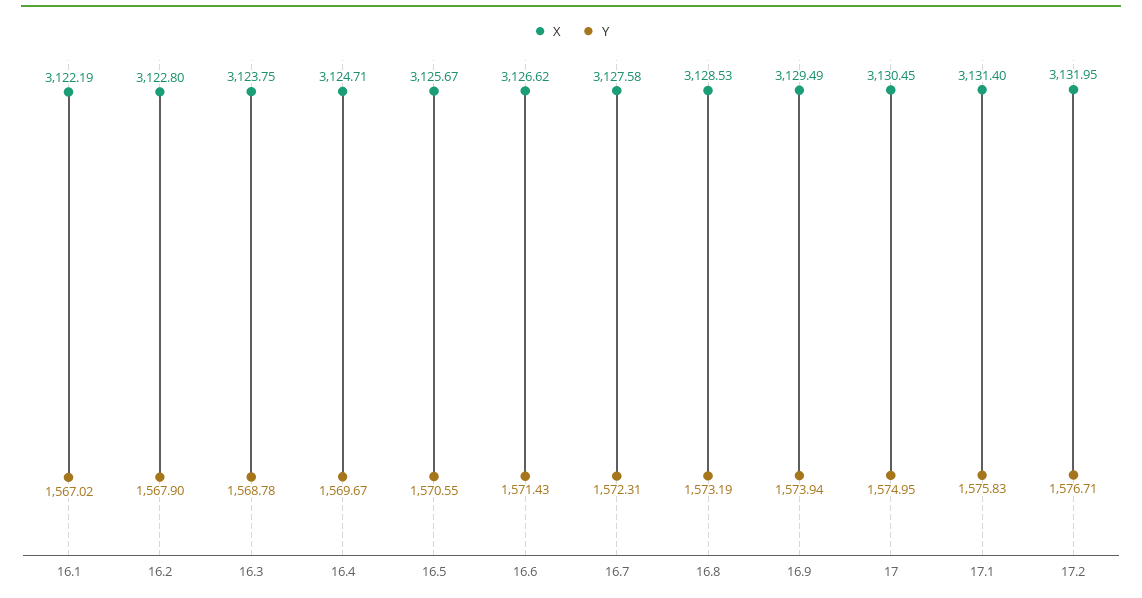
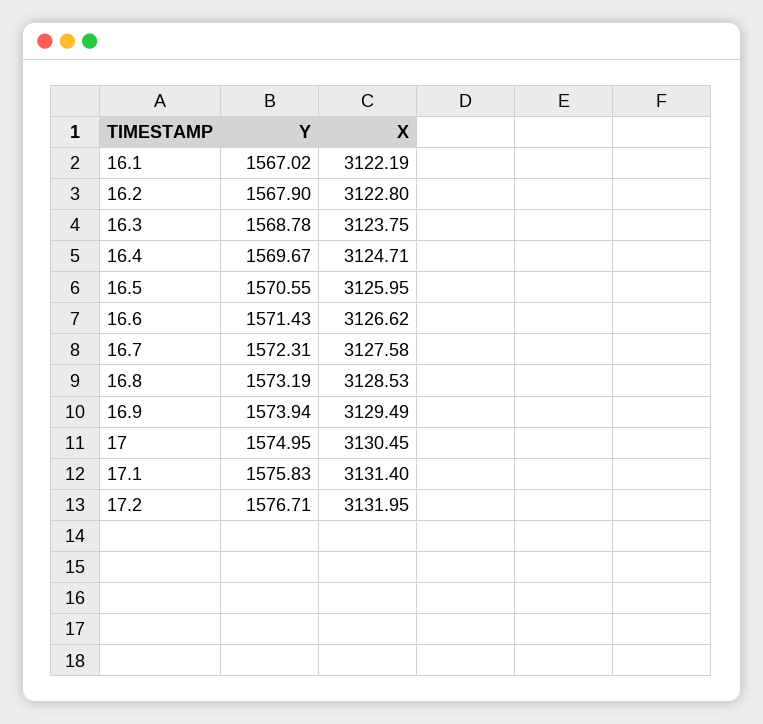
  {
    "X": {
      "16.1": 3122.19,
      "16.2": 3122.8,
      "16.3": 3123.75,
      "16.4": 3124.71,
-     "16.5": 3125.67,
+     "16.5": 3125.95,
      "16.6": 3126.62,
      "16.7": 3127.58,
      "16.8": 3128.53,
      "16.9": 3129.49,
      "17": 3130.45,
      "17.1": 3131.4,
      "17.2": 3131.95
    },
    "Y": {
      "16.1": 1567.02,
      "16.2": 1567.9,
      "16.3": 1568.78,
      "16.4": 1569.67,
      "16.5": 1570.55,
      "16.6": 1571.43,
      "16.7": 1572.31,
      "16.8": 1573.19,
      "16.9": 1573.94,
      "17": 1574.95,
      "17.1": 1575.83,
      "17.2": 1576.71
    }
  }

